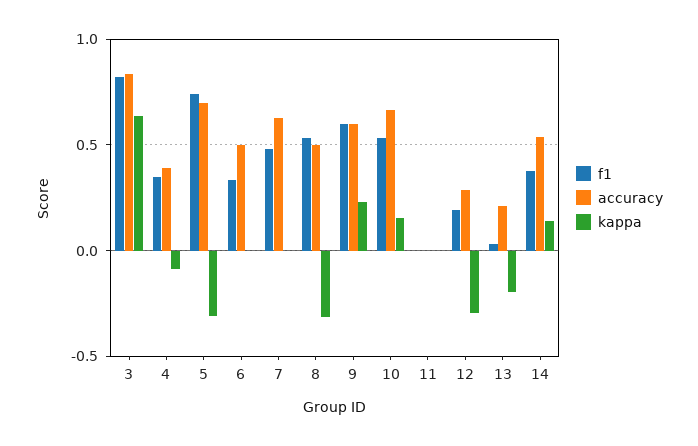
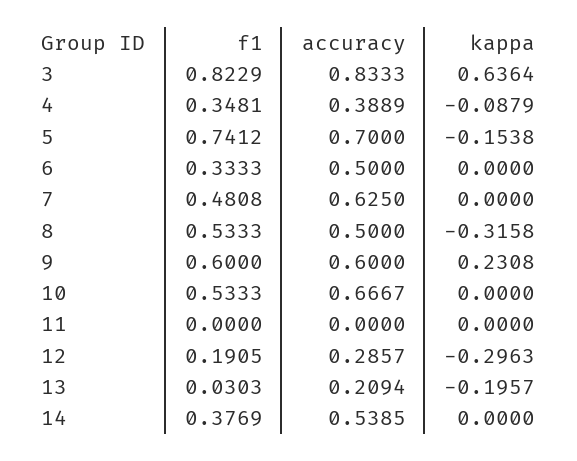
  {
    "f1": {
      "3": 0.8229,
      "4": 0.3481,
      "5": 0.7412,
      "6": 0.3333,
      "7": 0.4808,
      "8": 0.5333,
      "9": 0.6,
      "10": 0.5333,
      "11": 0,
      "12": 0.1905,
      "13": 0.0303,
      "14": 0.3769
    },
    "accuracy": {
      "3": 0.8333,
      "4": 0.3889,
      "5": 0.7,
      "6": 0.5,
      "7": 0.625,
      "8": 0.5,
      "9": 0.6,
      "10": 0.6667,
      "11": 0,
      "12": 0.2857,
      "13": 0.2094,
      "14": 0.5385
    },
    "kappa": {
      "3": 0.6364,
      "4": -0.0879,
-     "5": -0.3,
+     "5": -0.1538,
      "6": 0,
      "7": 0,
      "8": -0.3158,
      "9": 0.2308,
-     "10": 0.15,
+     "10": 0,
      "11": 0,
      "12": -0.2963,
      "13": -0.1957,
-     "14": 0.15
+     "14": 0
    }
  }

